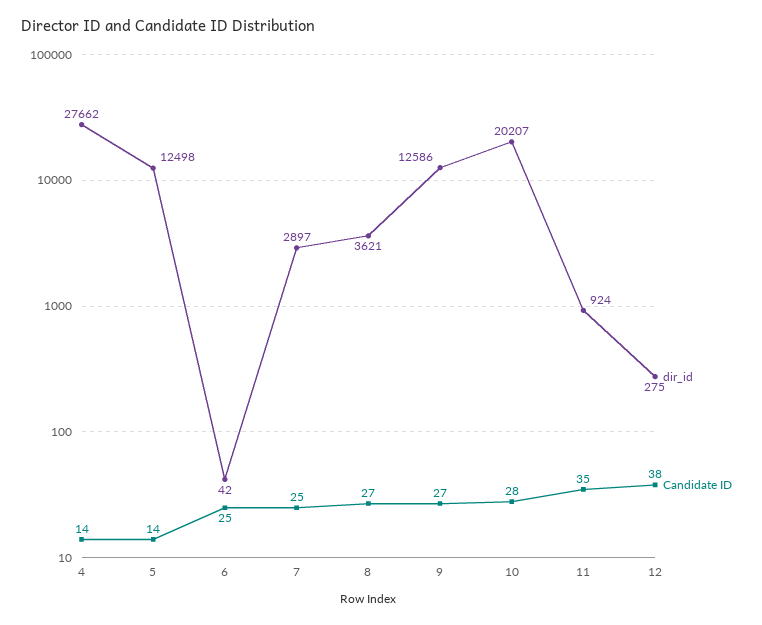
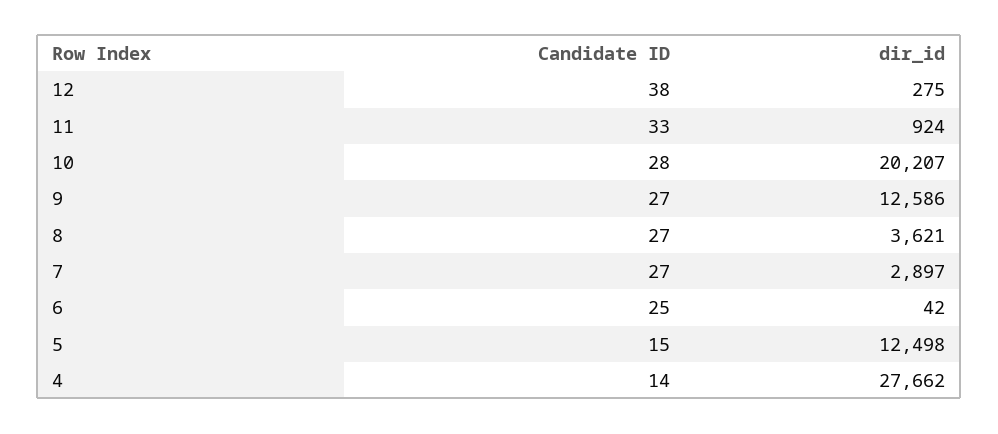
  {
    "dir_id": {
      "4": 27662,
      "5": 12498,
      "6": 42,
      "7": 2897,
      "8": 3621,
      "9": 12586,
      "10": 20207,
      "11": 924,
      "12": 275
    },
    "Candidate ID": {
      "4": 14,
-     "5": 14,
+     "5": 15,
      "6": 25,
-     "7": 25,
+     "7": 27,
      "8": 27,
      "9": 27,
      "10": 28,
-     "11": 35,
+     "11": 33,
      "12": 38
    }
  }

